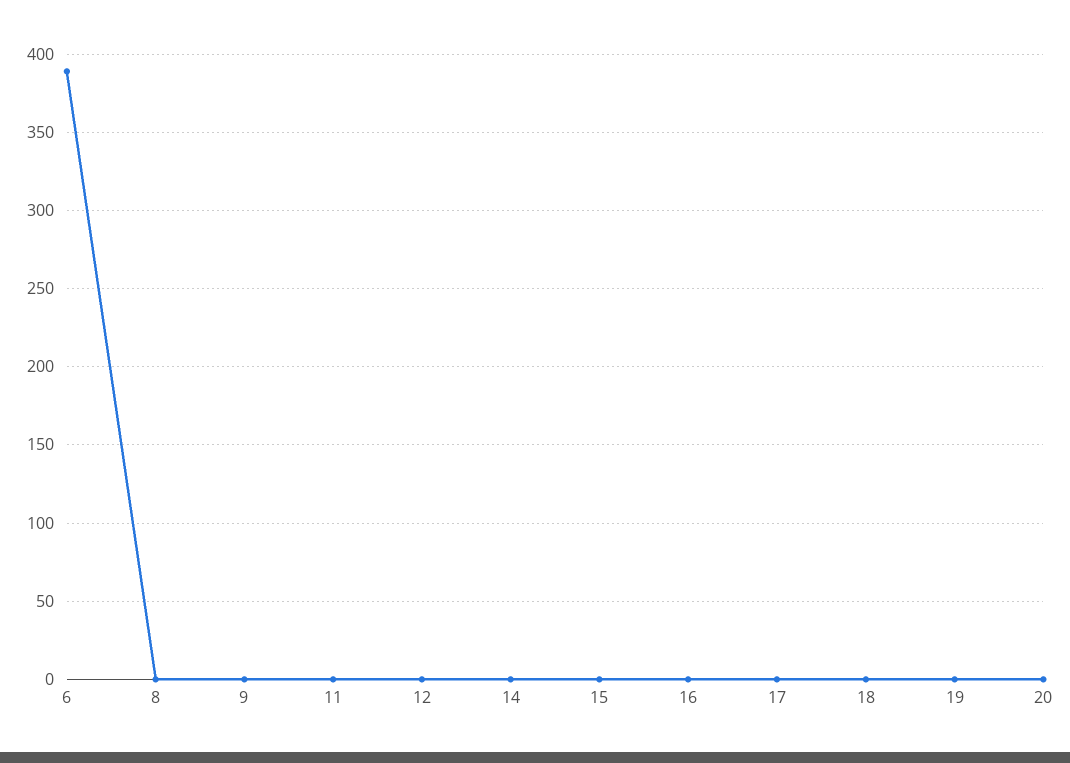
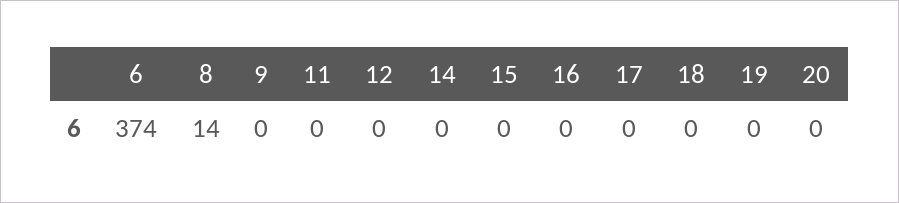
  {
-   "6": 390,
+   "6": 374,
-   "8": 0,
+   "8": 14,
    "9": 0,
    "11": 0,
    "12": 0,
    "14": 0,
    "15": 0,
    "16": 0,
    "17": 0,
    "18": 0,
    "19": 0,
    "20": 0
  }

